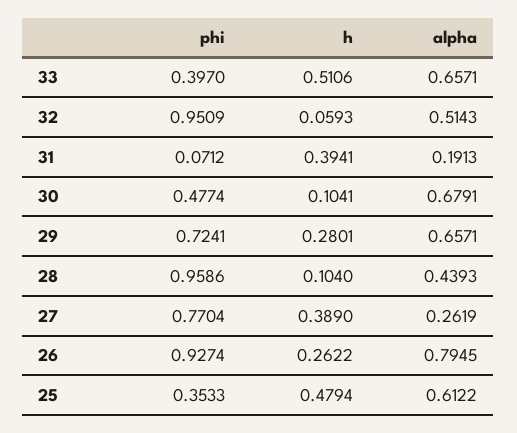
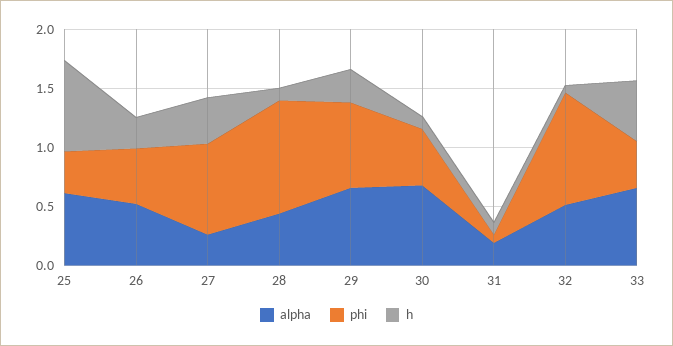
  {
    "phi": {
      "33": 0.397,
      "32": 0.9509,
      "31": 0.0712,
      "30": 0.4774,
      "29": 0.7241,
      "28": 0.9586,
      "27": 0.7704,
-     "26": 0.9274,
+     "26": 0.5,
      "25": 0.3533
    },
    "h": {
      "33": 0.5106,
      "32": 0.0593,
-     "31": 0.3941,
+     "31": 0.1,
      "30": 0.1041,
      "29": 0.2801,
      "28": 0.104,
      "27": 0.389,
      "26": 0.2622,
-     "25": 0.4794
+     "25": 0.8
    },
    "alpha": {
      "33": 0.6571,
      "32": 0.5143,
      "31": 0.1913,
      "30": 0.6791,
      "29": 0.6571,
      "28": 0.4393,
      "27": 0.2619,
-     "26": 0.7945,
+     "26": 0.5,
      "25": 0.6122
    }
  }

